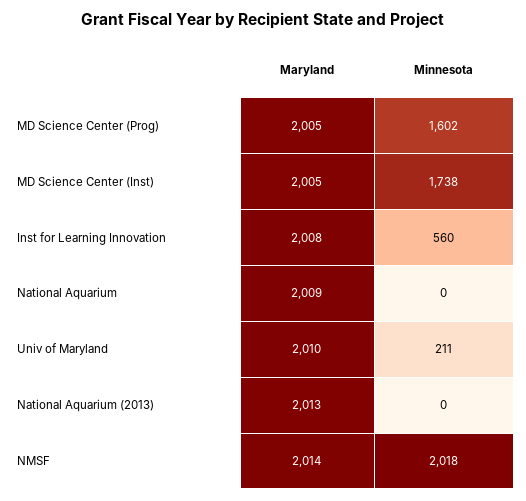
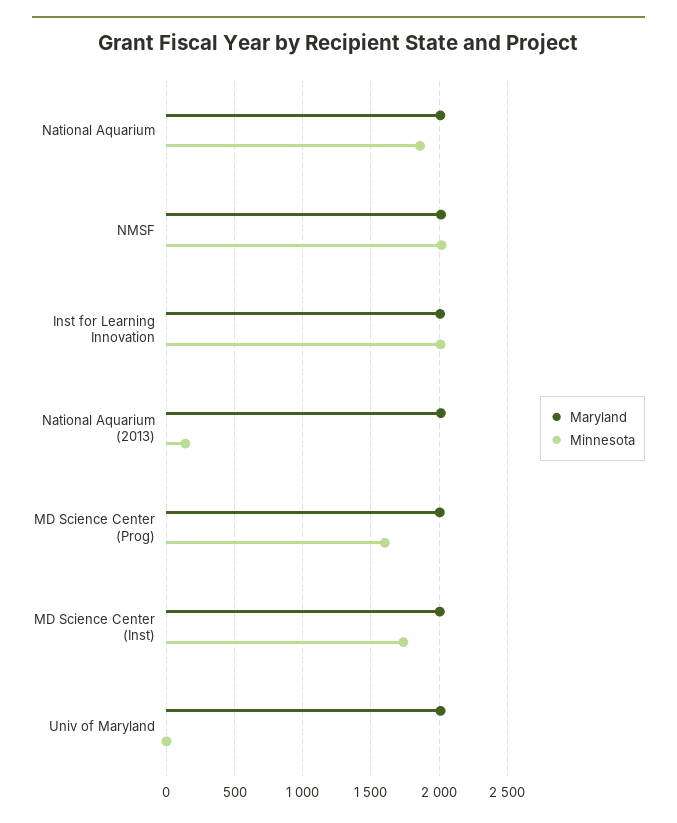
  {
    "Maryland": {
      "MD Science Center (Prog)": 2005,
      "MD Science Center (Inst)": 2005,
      "Inst for Learning Innovation": 2008,
      "National Aquarium": 2009,
      "Univ of Maryland": 2010,
      "National Aquarium (2013)": 2013,
      "NMSF": 2014
    },
    "Minnesota": {
      "MD Science Center (Prog)": 1602,
      "MD Science Center (Inst)": 1738,
-     "Inst for Learning Innovation": 560,
+     "Inst for Learning Innovation": 2000,
-     "National Aquarium": 0,
+     "National Aquarium": 1850,
-     "Univ of Maryland": 211,
+     "Univ of Maryland": 0,
-     "National Aquarium (2013)": 0,
+     "National Aquarium (2013)": 150,
      "NMSF": 2018
    }
  }

